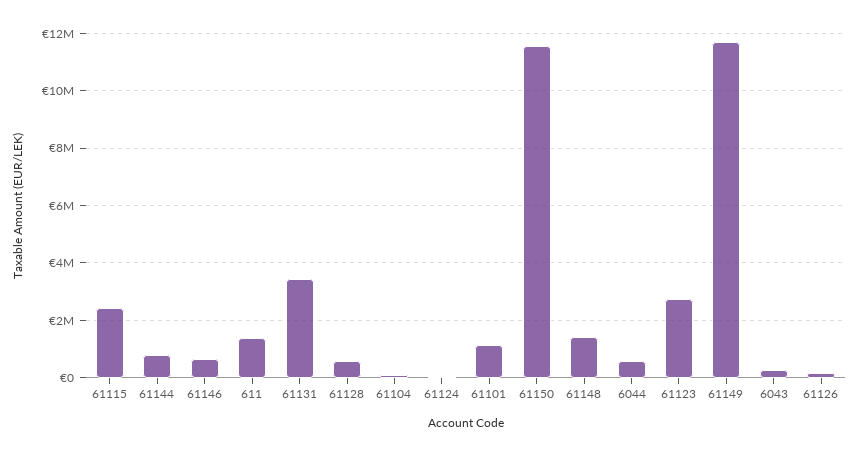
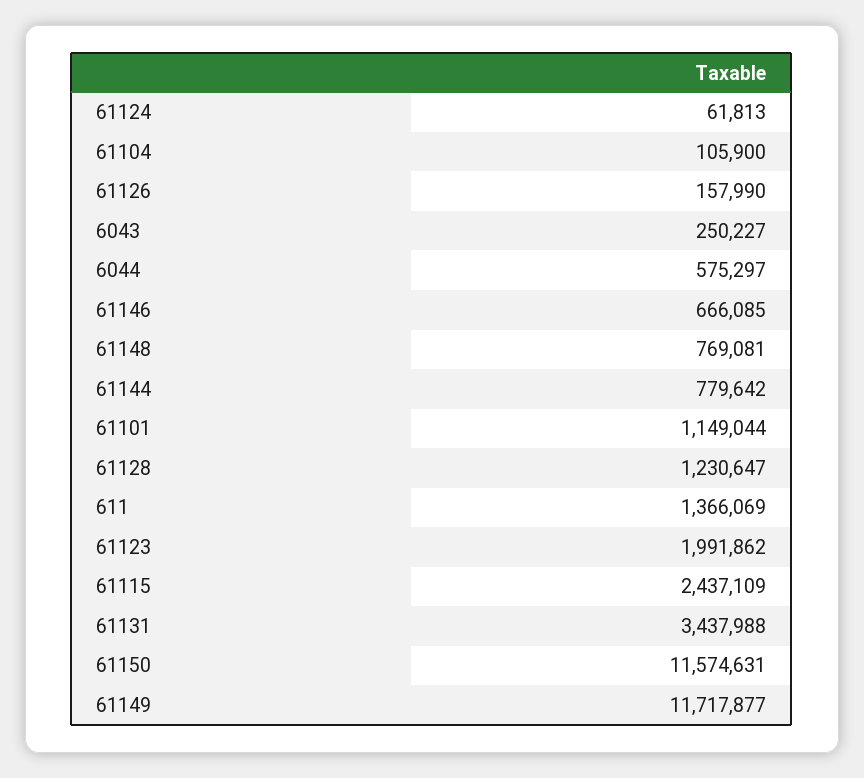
  {
    "61115": 2437109,
    "61144": 779642,
    "61146": 666085,
    "611": 1366069,
    "61131": 3437988,
-   "61128": 500000,
+   "61128": 1230647,
    "61104": 105900,
    "61124": 61813,
    "61101": 1149044,
    "61150": 11574631,
-   "61148": 1500000,
+   "61148": 769081,
    "6044": 575297,
-   "61123": 2750000,
+   "61123": 1991862,
    "61149": 11717877,
    "6043": 250227,
    "61126": 157990
  }

